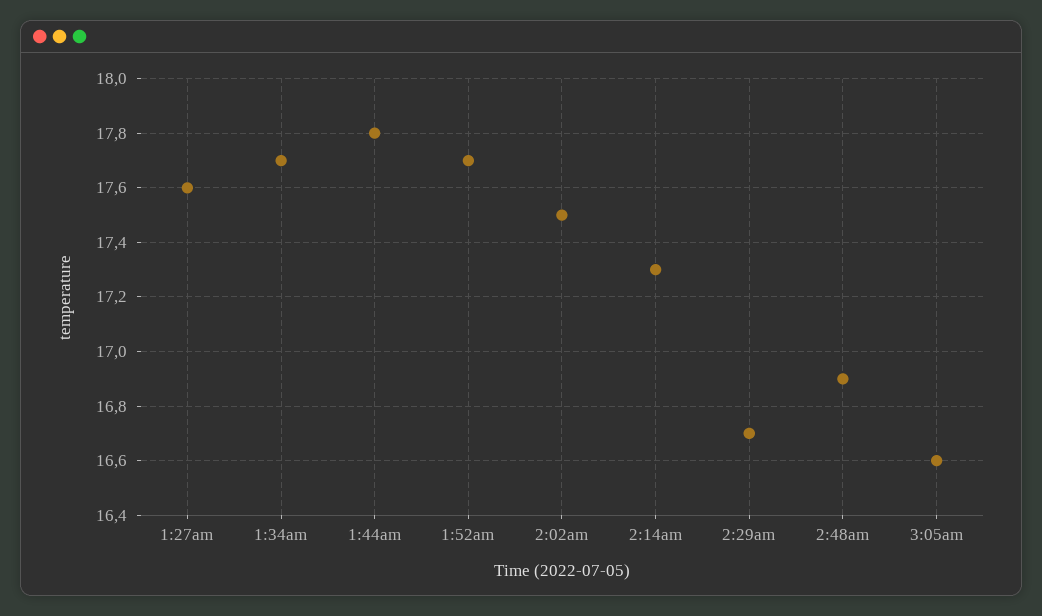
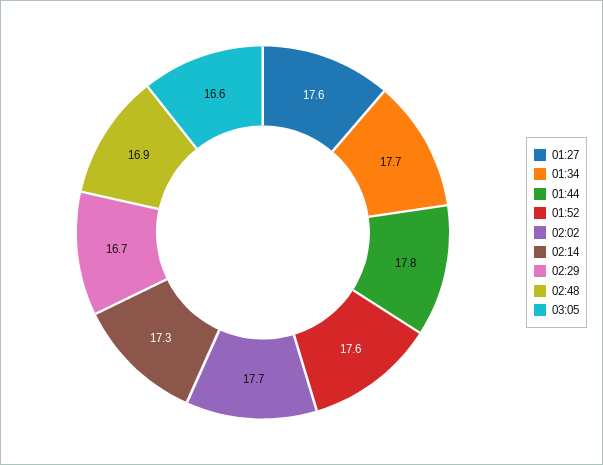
  {
    "1:27am": 17.6,
    "1:34am": 17.7,
    "1:44am": 17.8,
-   "1:52am": 17.7,
+   "1:52am": 17.6,
-   "2:02am": 17.5,
+   "2:02am": 17.7,
    "2:14am": 17.3,
    "2:29am": 16.7,
    "2:48am": 16.9,
    "3:05am": 16.6
  }

